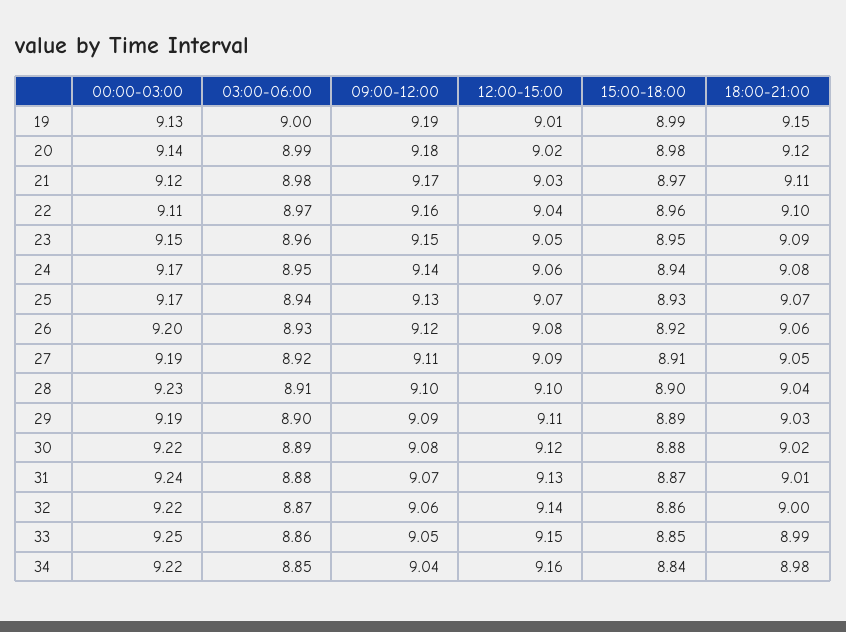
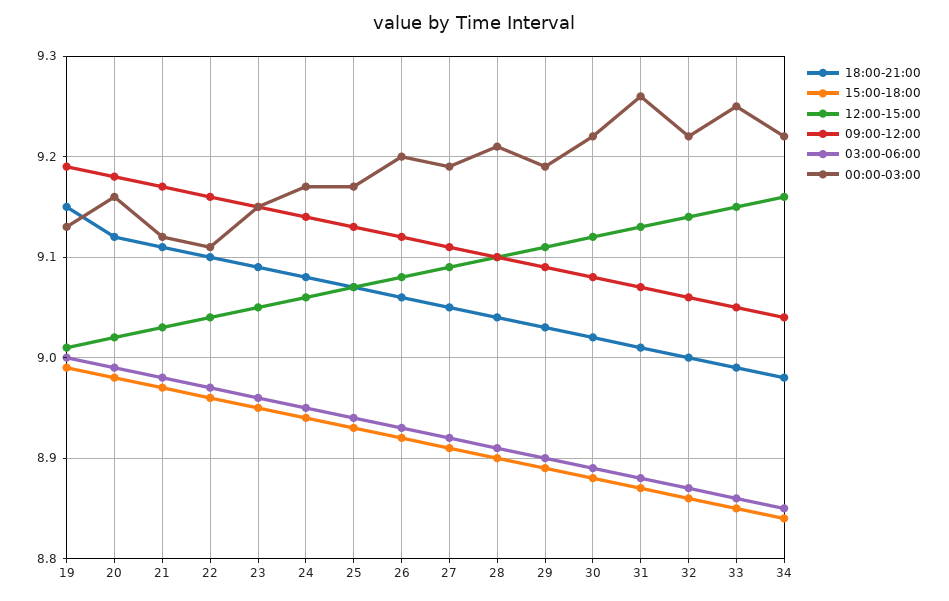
  {
    "00:00-03:00": {
      "19": 9.13,
-     "20": 9.14,
+     "20": 9.16,
      "21": 9.12,
      "22": 9.11,
      "23": 9.15,
      "24": 9.17,
      "25": 9.17,
      "26": 9.2,
      "27": 9.19,
-     "28": 9.23,
+     "28": 9.21,
      "29": 9.19,
      "30": 9.22,
-     "31": 9.24,
+     "31": 9.26,
      "32": 9.22,
      "33": 9.25,
      "34": 9.22
    },
    "03:00-06:00": {
      "19": 9,
      "20": 8.99,
      "21": 8.98,
      "22": 8.97,
      "23": 8.96,
      "24": 8.95,
      "25": 8.94,
      "26": 8.93,
      "27": 8.92,
      "28": 8.91,
      "29": 8.9,
      "30": 8.89,
      "31": 8.88,
      "32": 8.87,
      "33": 8.86,
      "34": 8.85
    },
    "09:00-12:00": {
      "19": 9.19,
      "20": 9.18,
      "21": 9.17,
      "22": 9.16,
      "23": 9.15,
      "24": 9.14,
      "25": 9.13,
      "26": 9.12,
      "27": 9.11,
      "28": 9.1,
      "29": 9.09,
      "30": 9.08,
      "31": 9.07,
      "32": 9.06,
      "33": 9.05,
      "34": 9.04
    },
    "12:00-15:00": {
      "19": 9.01,
      "20": 9.02,
      "21": 9.03,
      "22": 9.04,
      "23": 9.05,
      "24": 9.06,
      "25": 9.07,
      "26": 9.08,
      "27": 9.09,
      "28": 9.1,
      "29": 9.11,
      "30": 9.12,
      "31": 9.13,
      "32": 9.14,
      "33": 9.15,
      "34": 9.16
    },
    "15:00-18:00": {
      "19": 8.99,
      "20": 8.98,
      "21": 8.97,
      "22": 8.96,
      "23": 8.95,
      "24": 8.94,
      "25": 8.93,
      "26": 8.92,
      "27": 8.91,
      "28": 8.9,
      "29": 8.89,
      "30": 8.88,
      "31": 8.87,
      "32": 8.86,
      "33": 8.85,
      "34": 8.84
    },
    "18:00-21:00": {
      "19": 9.15,
      "20": 9.12,
      "21": 9.11,
      "22": 9.1,
      "23": 9.09,
      "24": 9.08,
      "25": 9.07,
      "26": 9.06,
      "27": 9.05,
      "28": 9.04,
      "29": 9.03,
      "30": 9.02,
      "31": 9.01,
      "32": 9,
      "33": 8.99,
      "34": 8.98
    }
  }

